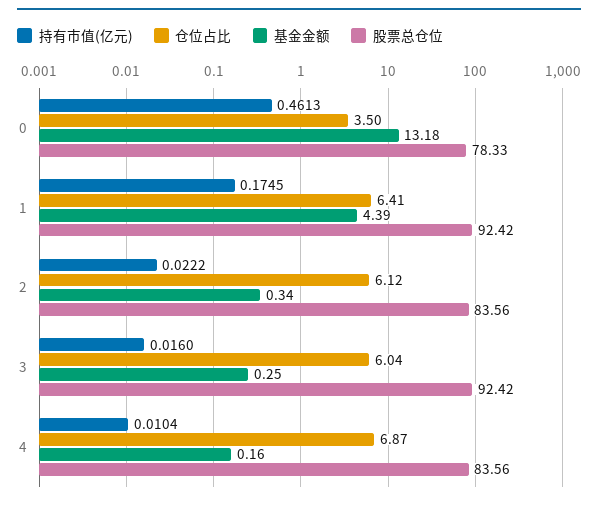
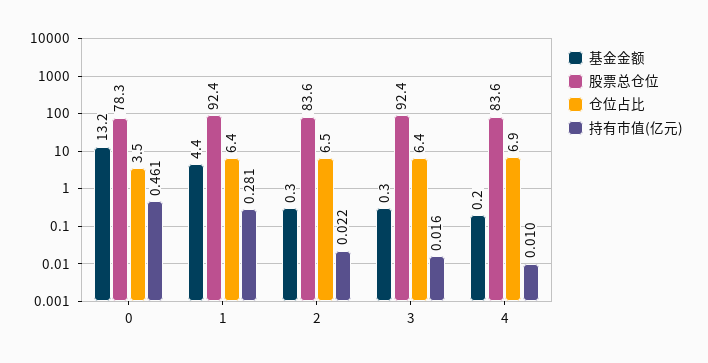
  {
    "持有市值(亿元)": {
      "0": 0.4613,
-     "1": 0.1745,
+     "1": 0.281,
      "2": 0.0222,
      "3": 0.016,
      "4": 0.0104
    },
    "仓位占比": {
      "0": 3.5,
      "1": 6.41,
-     "2": 6.12,
+     "2": 6.5,
-     "3": 6.04,
+     "3": 6.4,
      "4": 6.87
    },
    "基金金额": {
      "0": 13.18,
      "1": 4.39,
      "2": 0.34,
      "3": 0.25,
      "4": 0.16
    },
    "股票总仓位": {
      "0": 78.33,
      "1": 92.42,
      "2": 83.56,
      "3": 92.42,
      "4": 83.56
    }
  }

